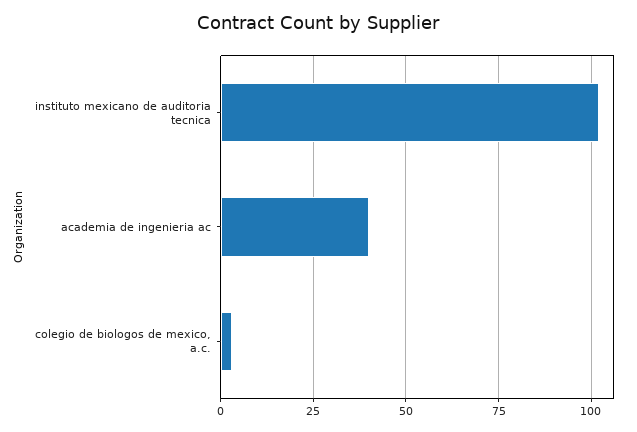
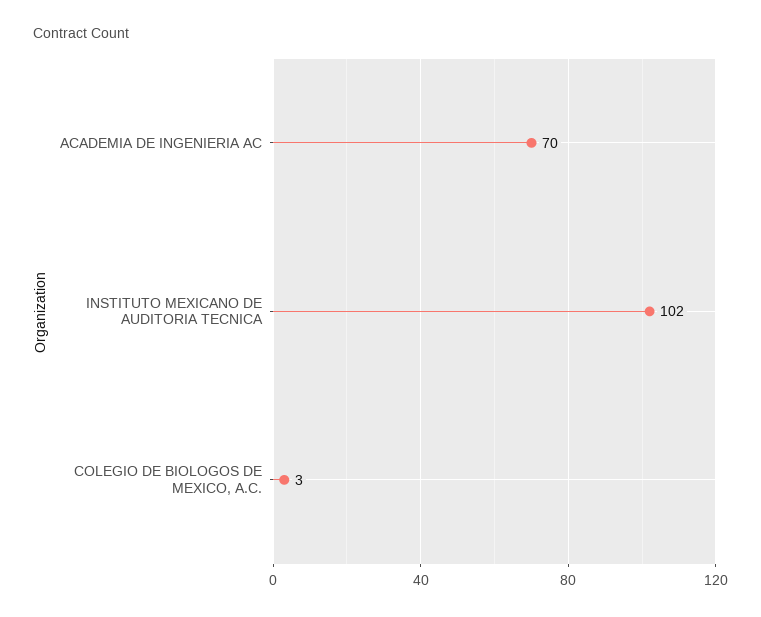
  {
    "instituto mexicano de auditoria tecnica": 102,
-   "academia de ingenieria ac": 40,
+   "academia de ingenieria ac": 70,
    "colegio de biologos de mexico, a.c.": 3
  }

